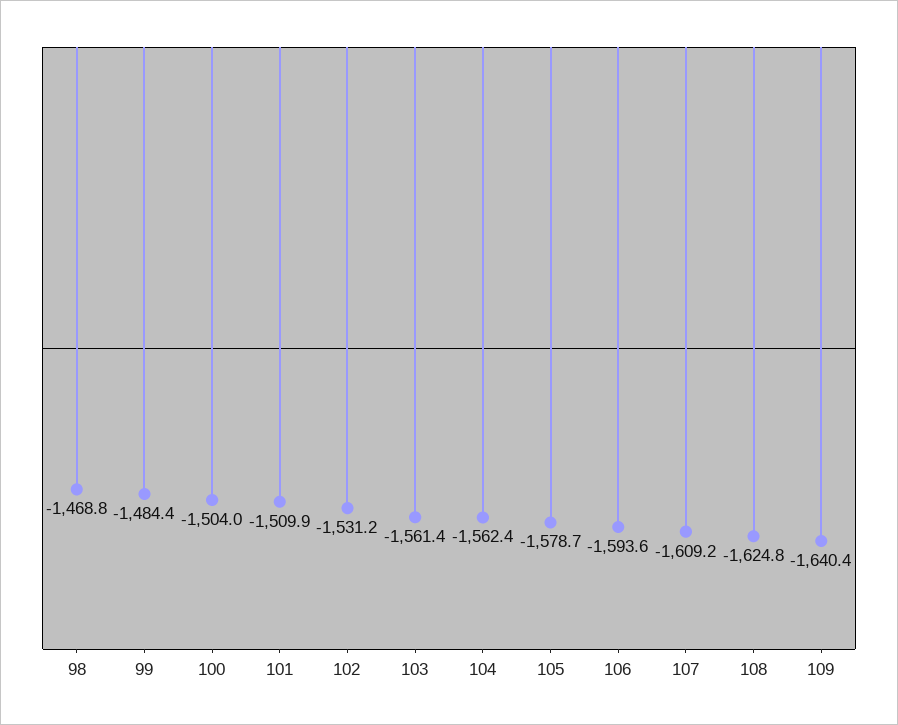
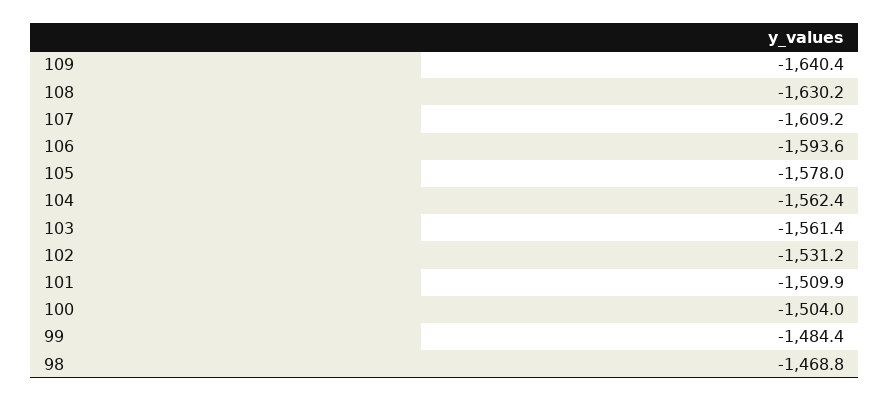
  {
    "98": -1468.8,
    "99": -1484.4,
    "100": -1504,
    "101": -1509.9,
    "102": -1531.2,
    "103": -1561.4,
    "104": -1562.4,
-   "105": -1578.7,
+   "105": -1578,
    "106": -1593.6,
    "107": -1609.2,
-   "108": -1624.8,
+   "108": -1630.2,
    "109": -1640.4
  }

